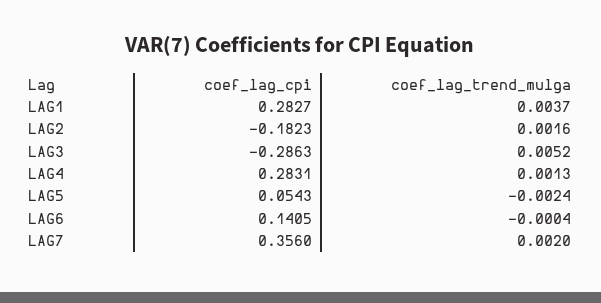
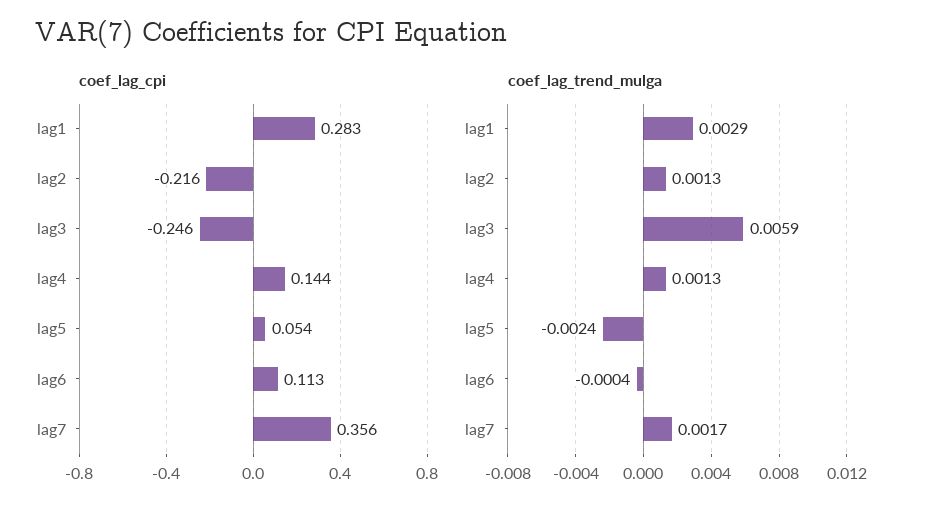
  {
    "coef_lag_cpi": {
      "LAG1": 0.2827,
-     "LAG2": -0.1823,
+     "LAG2": -0.216,
-     "LAG3": -0.2863,
+     "LAG3": -0.246,
-     "LAG4": 0.2831,
+     "LAG4": 0.144,
      "LAG5": 0.0543,
-     "LAG6": 0.1405,
+     "LAG6": 0.113,
      "LAG7": 0.356
    },
    "coef_lag_trend_mulga": {
-     "LAG1": 0.0037,
+     "LAG1": 0.0029,
-     "LAG2": 0.0016,
+     "LAG2": 0.0013,
-     "LAG3": 0.0052,
+     "LAG3": 0.0059,
      "LAG4": 0.0013,
      "LAG5": -0.0024,
      "LAG6": -0.0004,
-     "LAG7": 0.002
+     "LAG7": 0.0017
    }
  }

